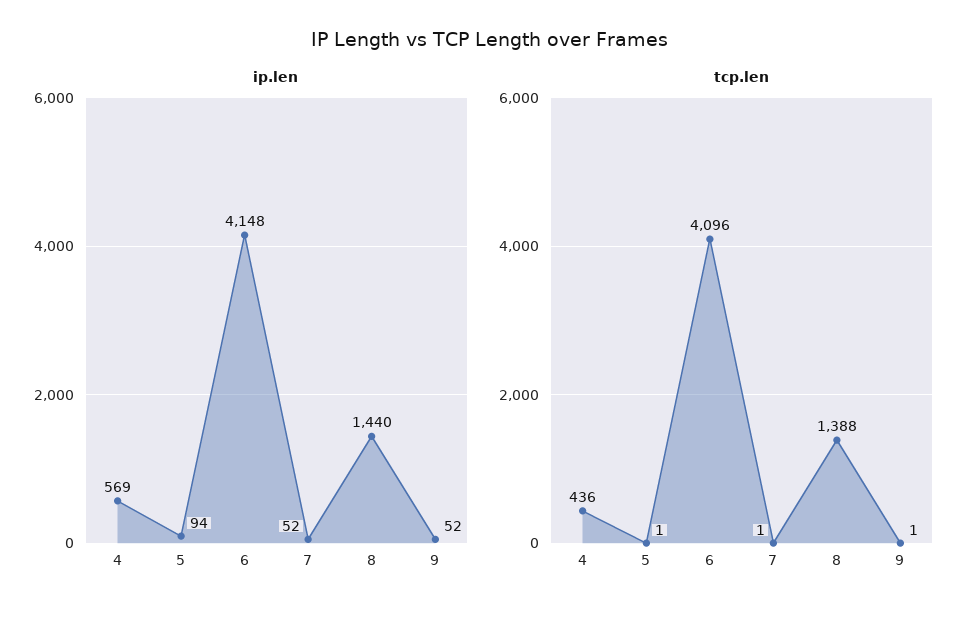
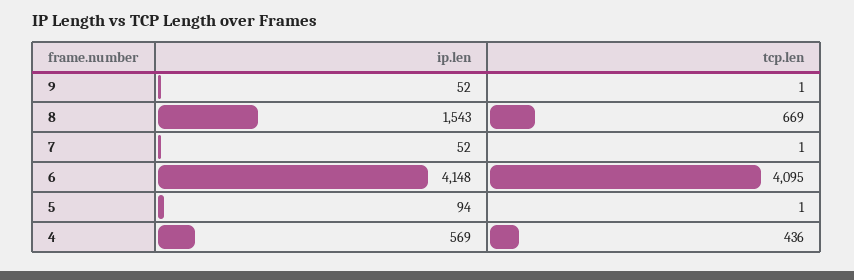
  {
    "ip.len": {
      "4": 569,
      "5": 94,
      "6": 4148,
      "7": 52,
-     "8": 1440,
+     "8": 1543,
      "9": 52
    },
    "tcp.len": {
      "4": 436,
      "5": 1,
-     "6": 4096,
+     "6": 4095,
      "7": 1,
-     "8": 1388,
+     "8": 669,
      "9": 1
    }
  }

